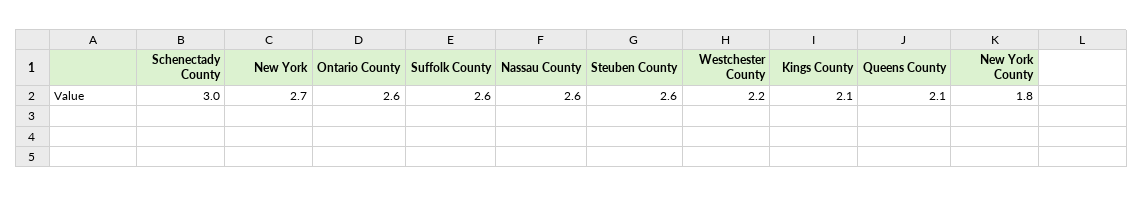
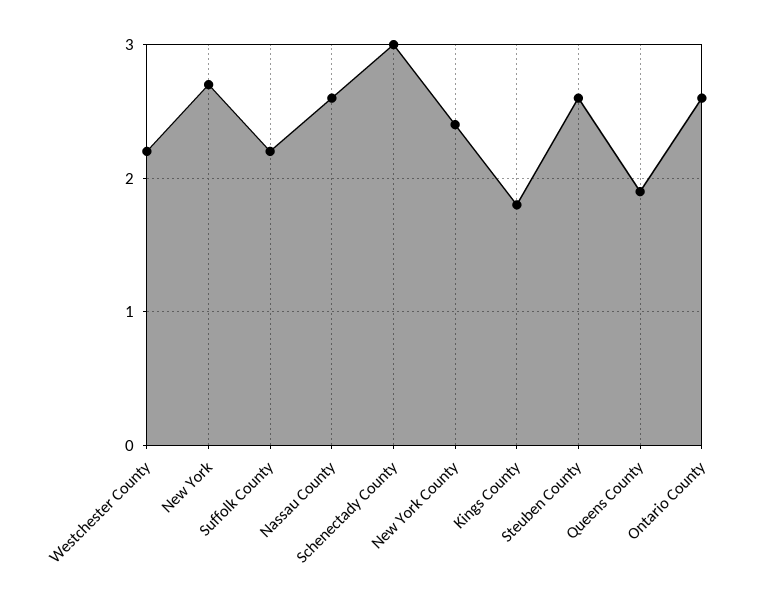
  {
    "Schenectady County": 3,
    "New York": 2.7,
    "Ontario County": 2.6,
-   "Suffolk County": 2.6,
+   "Suffolk County": 2.2,
    "Nassau County": 2.6,
    "Steuben County": 2.6,
    "Westchester County": 2.2,
-   "Kings County": 2.1,
+   "Kings County": 1.8,
-   "Queens County": 2.1,
+   "Queens County": 1.9,
-   "New York County": 1.8
+   "New York County": 2.4
  }

